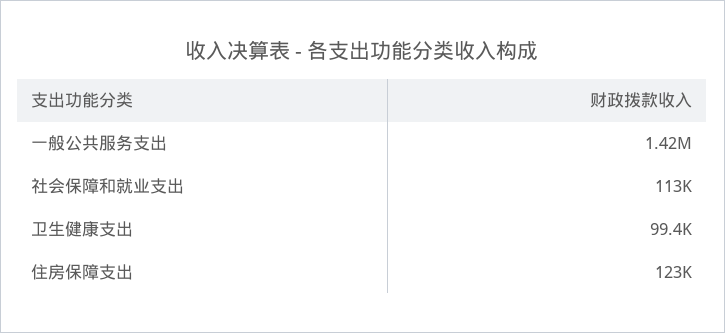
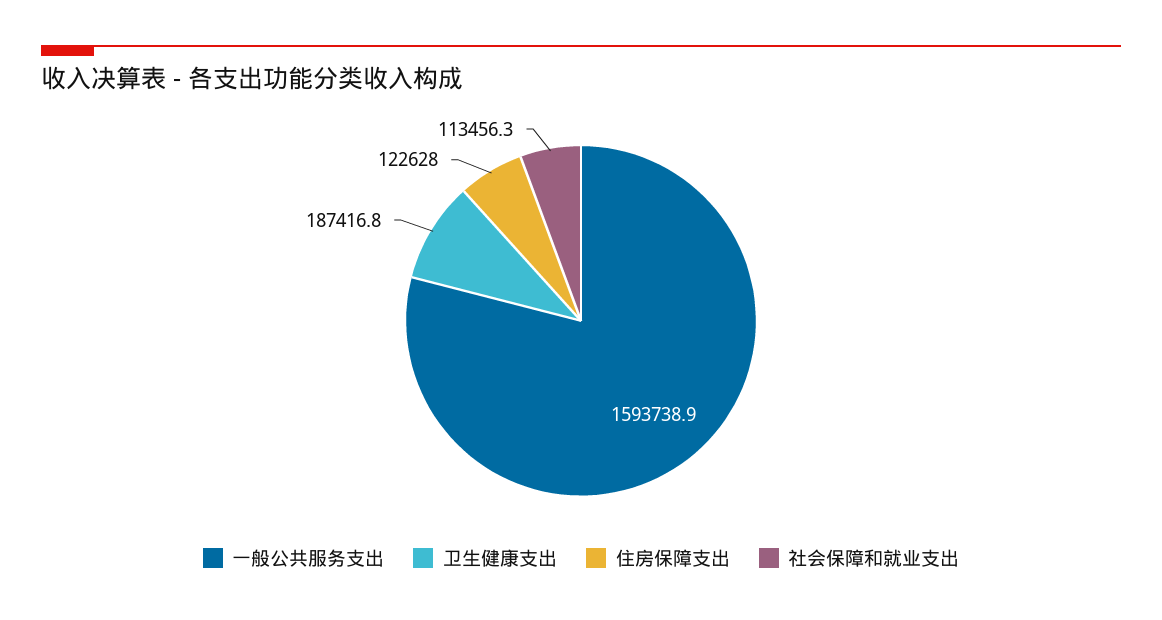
  {
-   "一般公共服务支出": 1420000,
+   "一般公共服务支出": 1593738.9,
    "社会保障和就业支出": 113456.3,
-   "卫生健康支出": 99400,
+   "卫生健康支出": 187416.8,
    "住房保障支出": 122628
  }

